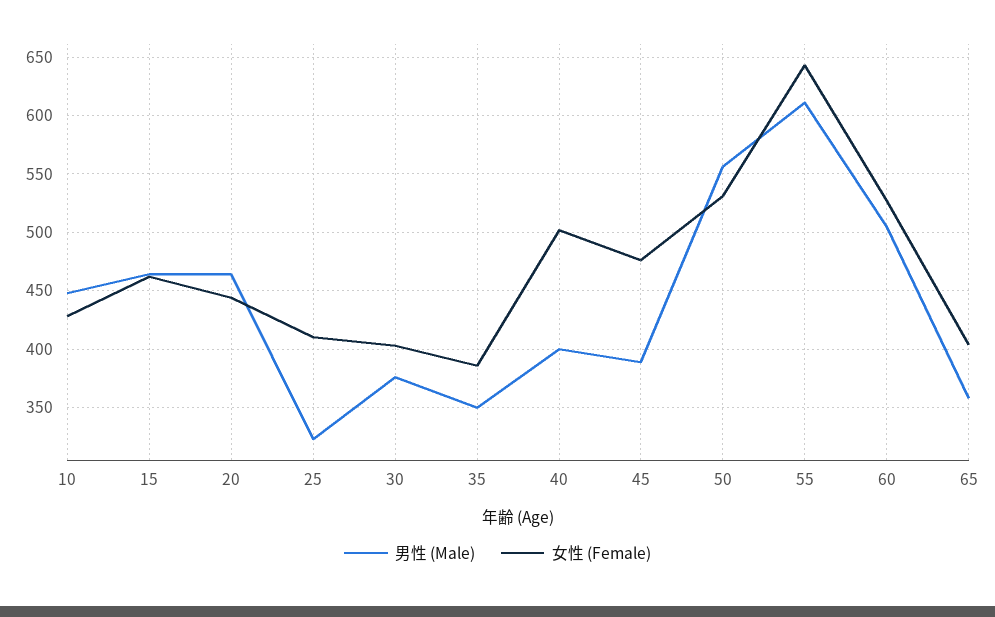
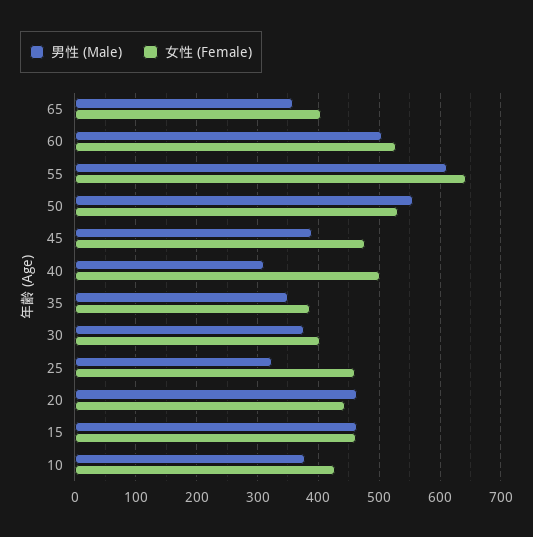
  {
    "男性 (Male)": {
-     "10": 450,
+     "10": 380,
      "15": 460,
      "20": 460,
      "25": 320,
      "30": 380,
      "35": 350,
-     "40": 400,
+     "40": 310,
      "45": 390,
      "50": 560,
      "55": 610,
      "60": 510,
      "65": 360
    },
    "女性 (Female)": {
      "10": 430,
      "15": 460,
      "20": 440,
-     "25": 410,
+     "25": 460,
      "30": 400,
      "35": 390,
      "40": 500,
      "45": 480,
      "50": 530,
      "55": 640,
      "60": 530,
      "65": 400
    }
  }

